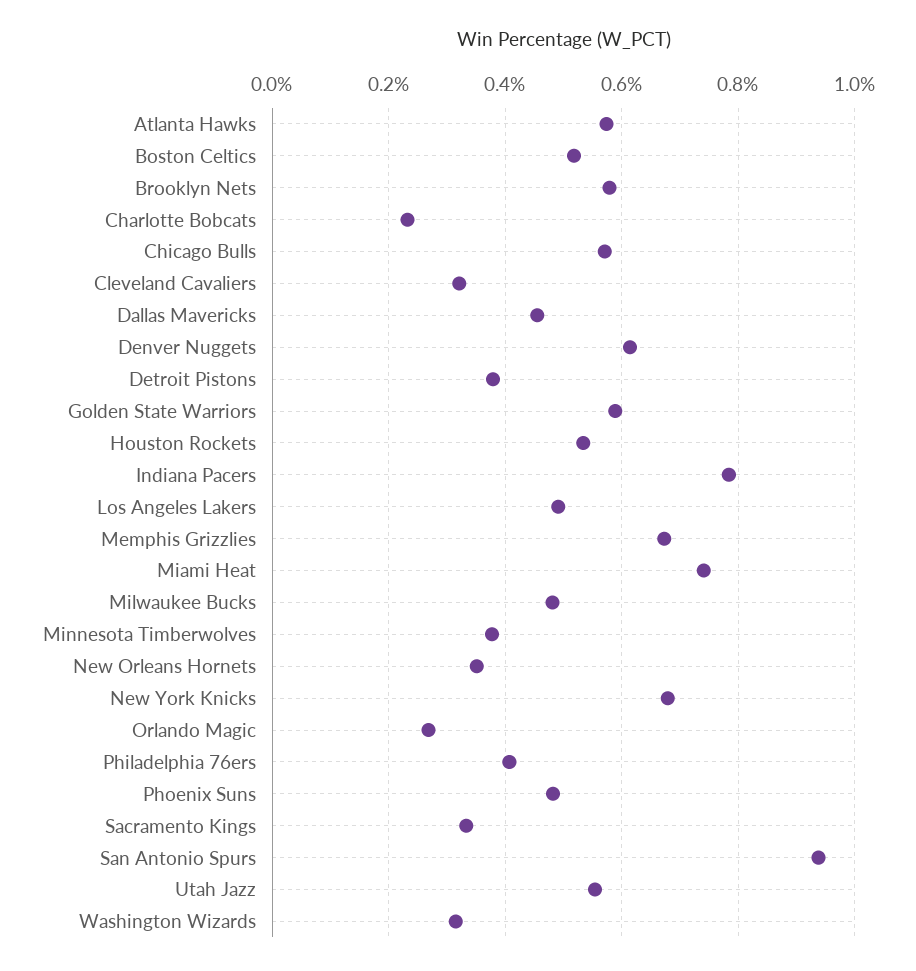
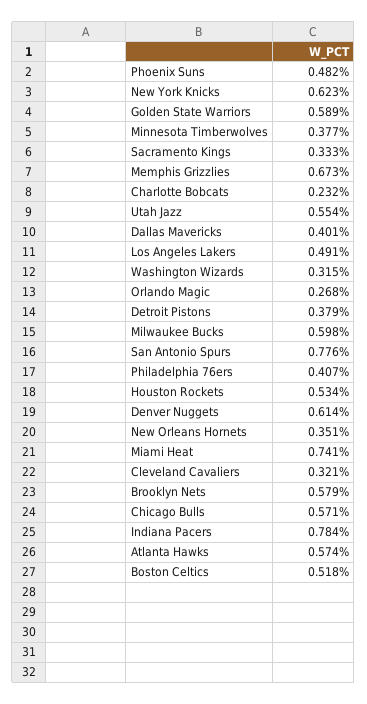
  {
    "Atlanta Hawks": 0.574,
    "Boston Celtics": 0.518,
    "Brooklyn Nets": 0.579,
    "Charlotte Bobcats": 0.232,
    "Chicago Bulls": 0.571,
    "Cleveland Cavaliers": 0.321,
-   "Dallas Mavericks": 0.46,
+   "Dallas Mavericks": 0.401,
    "Denver Nuggets": 0.614,
    "Detroit Pistons": 0.379,
    "Golden State Warriors": 0.589,
    "Houston Rockets": 0.534,
    "Indiana Pacers": 0.784,
    "Los Angeles Lakers": 0.491,
    "Memphis Grizzlies": 0.673,
    "Miami Heat": 0.741,
-   "Milwaukee Bucks": 0.48,
+   "Milwaukee Bucks": 0.598,
    "Minnesota Timberwolves": 0.377,
    "New Orleans Hornets": 0.351,
-   "New York Knicks": 0.68,
+   "New York Knicks": 0.623,
    "Orlando Magic": 0.268,
    "Philadelphia 76ers": 0.407,
    "Phoenix Suns": 0.482,
    "Sacramento Kings": 0.333,
-   "San Antonio Spurs": 0.94,
+   "San Antonio Spurs": 0.776,
    "Utah Jazz": 0.554,
    "Washington Wizards": 0.315
  }

